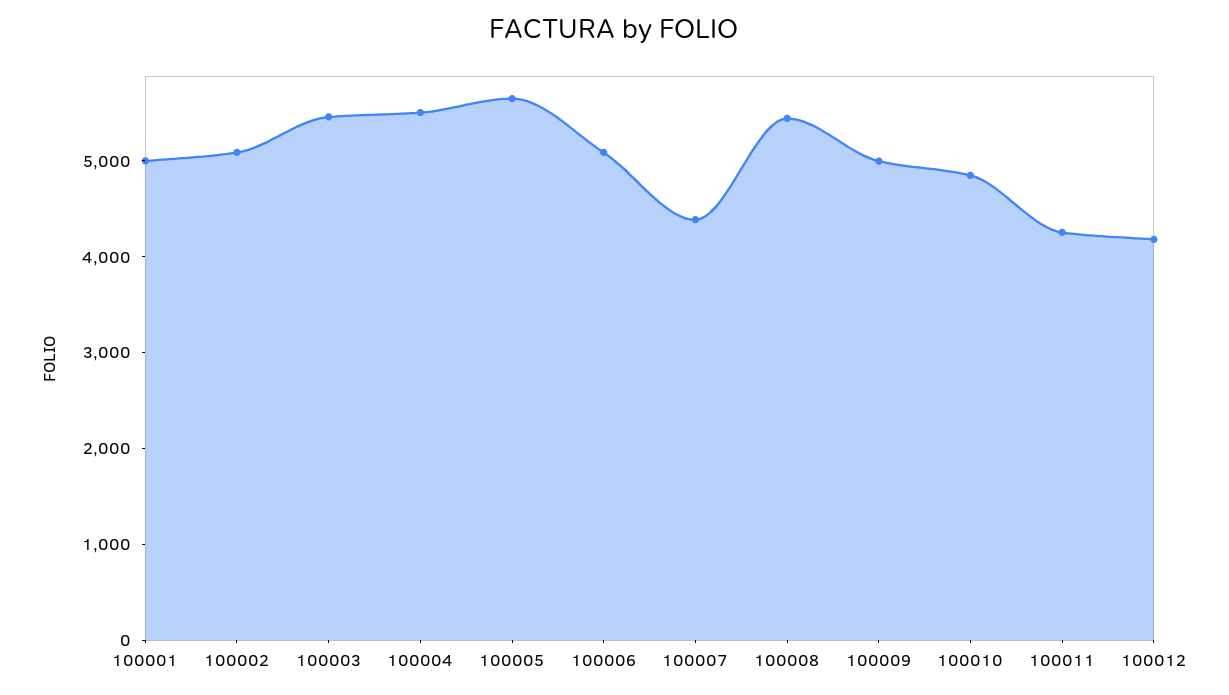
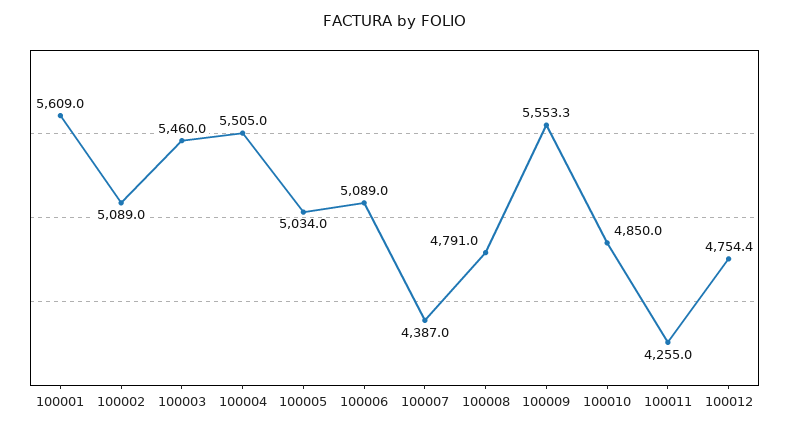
  {
-   "100001": 5000,
+   "100001": 5609,
    "100002": 5089,
    "100003": 5460,
    "100004": 5505,
-   "100005": 5600,
+   "100005": 5034,
    "100006": 5089,
    "100007": 4387,
-   "100008": 5400,
+   "100008": 4791,
-   "100009": 5000,
+   "100009": 5553.3,
    "100010": 4850,
    "100011": 4255,
-   "100012": 4200
+   "100012": 4754.4
  }

